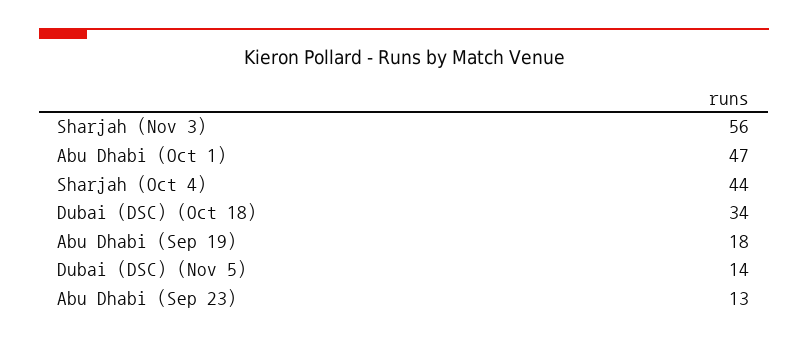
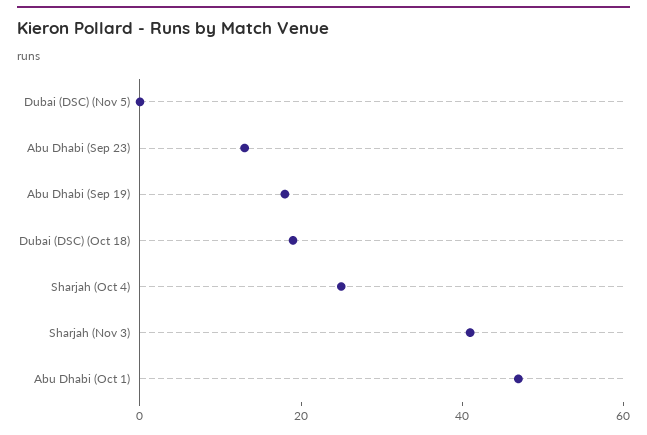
  {
-   "Sharjah (Nov 3)": 56,
+   "Sharjah (Nov 3)": 40,
    "Abu Dhabi (Oct 1)": 47,
-   "Sharjah (Oct 4)": 44,
+   "Sharjah (Oct 4)": 25,
-   "Dubai (DSC) (Oct 18)": 34,
+   "Dubai (DSC) (Oct 18)": 20,
    "Abu Dhabi (Sep 19)": 18,
-   "Dubai (DSC) (Nov 5)": 14,
+   "Dubai (DSC) (Nov 5)": 0,
    "Abu Dhabi (Sep 23)": 13
  }

